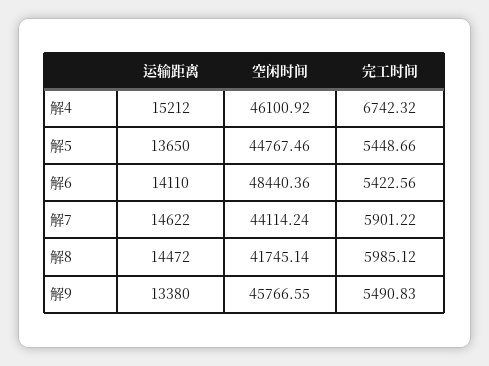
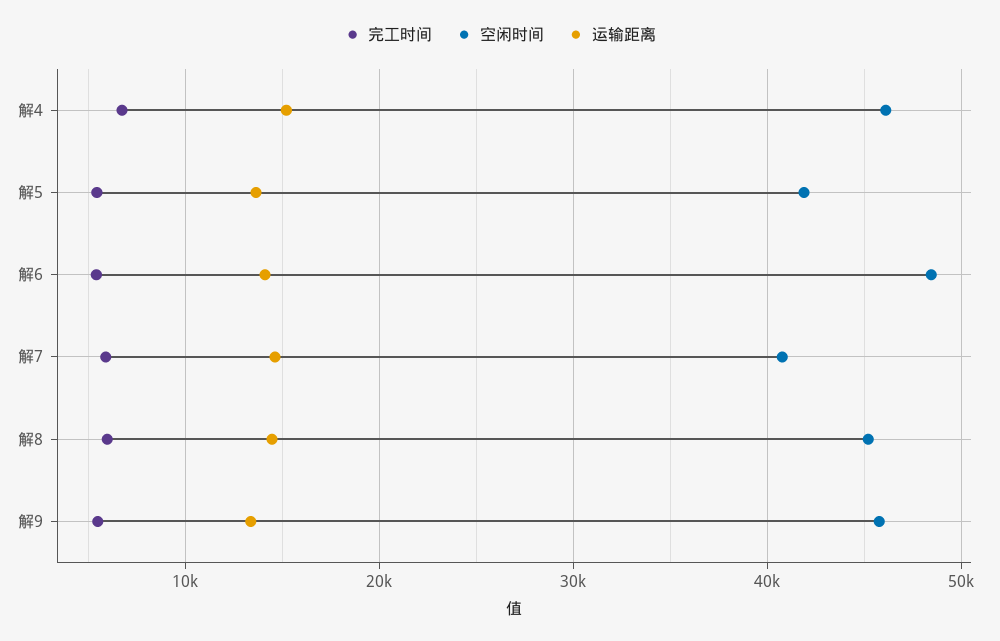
  {
    "运输距离": {
      "解4": 15212,
      "解5": 13650,
      "解6": 14110,
      "解7": 14622,
      "解8": 14472,
      "解9": 13380
    },
    "空闲时间": {
      "解4": 46100.92,
-     "解5": 44767.46,
+     "解5": 42000,
      "解6": 48440.36,
-     "解7": 44114.24,
+     "解7": 41000,
-     "解8": 41745.14,
+     "解8": 45000,
      "解9": 45766.55
    },
    "完工时间": {
      "解4": 6742.32,
      "解5": 5448.66,
      "解6": 5422.56,
      "解7": 5901.22,
      "解8": 5985.12,
      "解9": 5490.83
    }
  }

